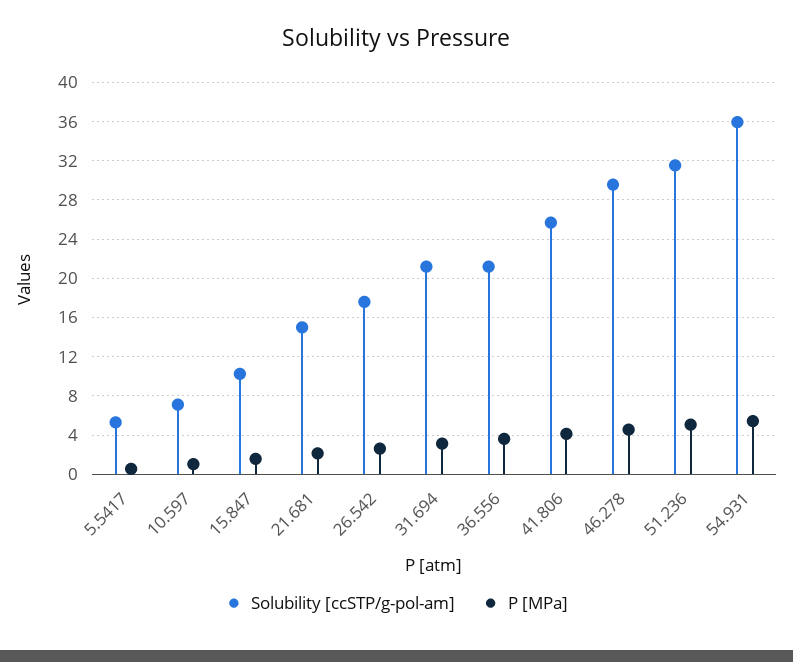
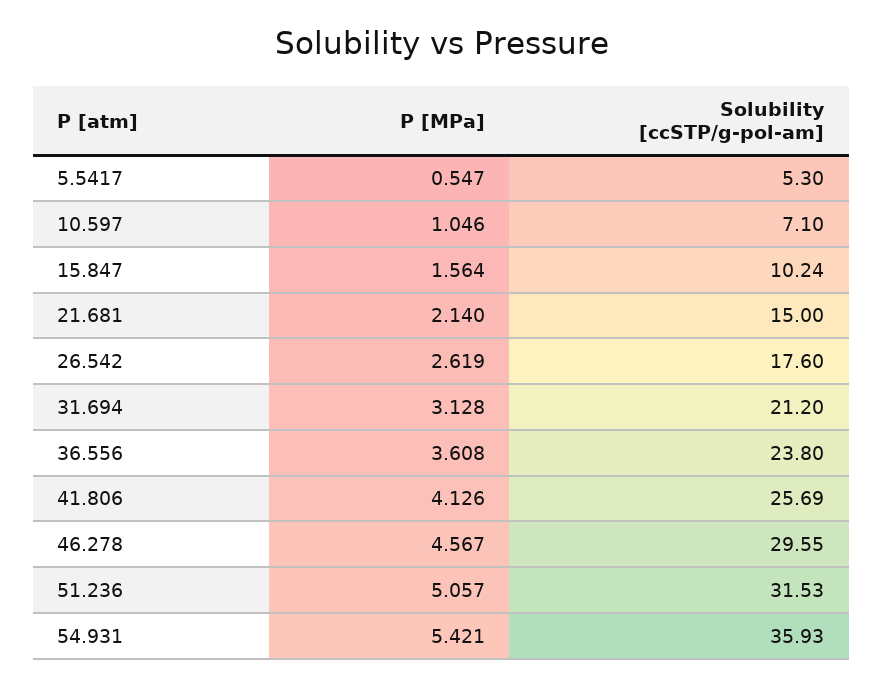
  {
    "Solubility [ccSTP/g-pol-am]": {
      "5.5417": 5.3,
      "10.597": 7.1,
      "15.847": 10.24,
      "21.681": 15,
      "26.542": 17.6,
      "31.694": 21.2,
-     "36.556": 21,
+     "36.556": 23.8,
      "41.806": 25.69,
      "46.278": 29.55,
      "51.236": 31.53,
      "54.931": 35.93
    },
    "P [MPa]": {
      "5.5417": 0.547,
      "10.597": 1.046,
      "15.847": 1.564,
      "21.681": 2.14,
      "26.542": 2.619,
      "31.694": 3.128,
      "36.556": 3.608,
      "41.806": 4.126,
      "46.278": 4.567,
      "51.236": 5.057,
      "54.931": 5.421
    }
  }

